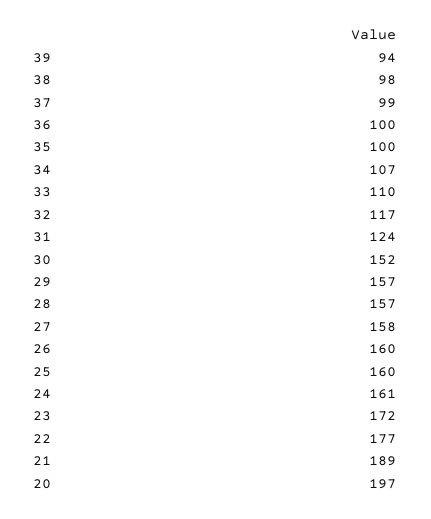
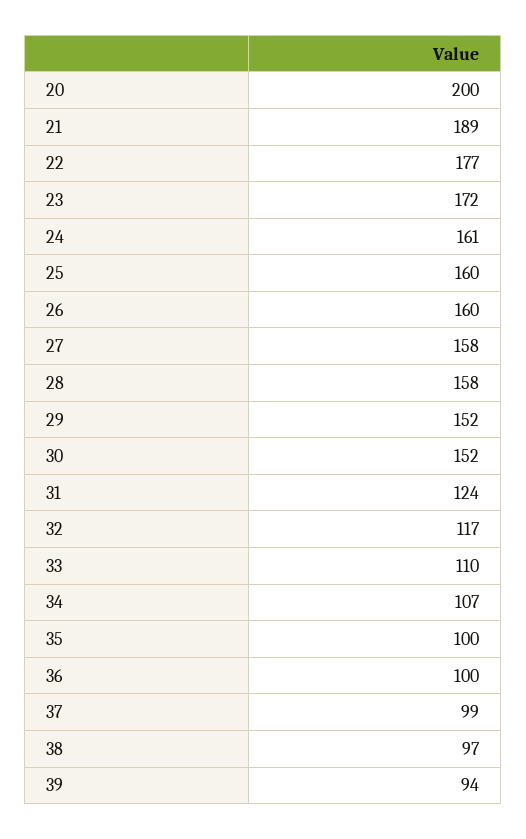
  {
    "39": 94,
-   "38": 98,
+   "38": 97,
    "37": 99,
    "36": 100,
    "35": 100,
    "34": 107,
    "33": 110,
    "32": 117,
    "31": 124,
    "30": 152,
-   "29": 157,
+   "29": 152,
-   "28": 157,
+   "28": 158,
    "27": 158,
    "26": 160,
    "25": 160,
    "24": 161,
    "23": 172,
    "22": 177,
    "21": 189,
-   "20": 197
+   "20": 200
  }

